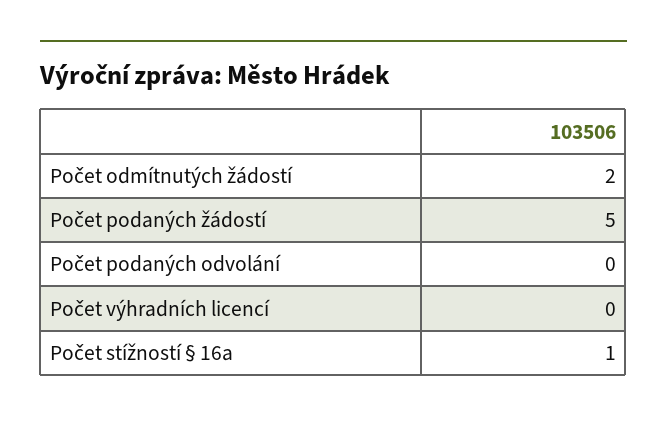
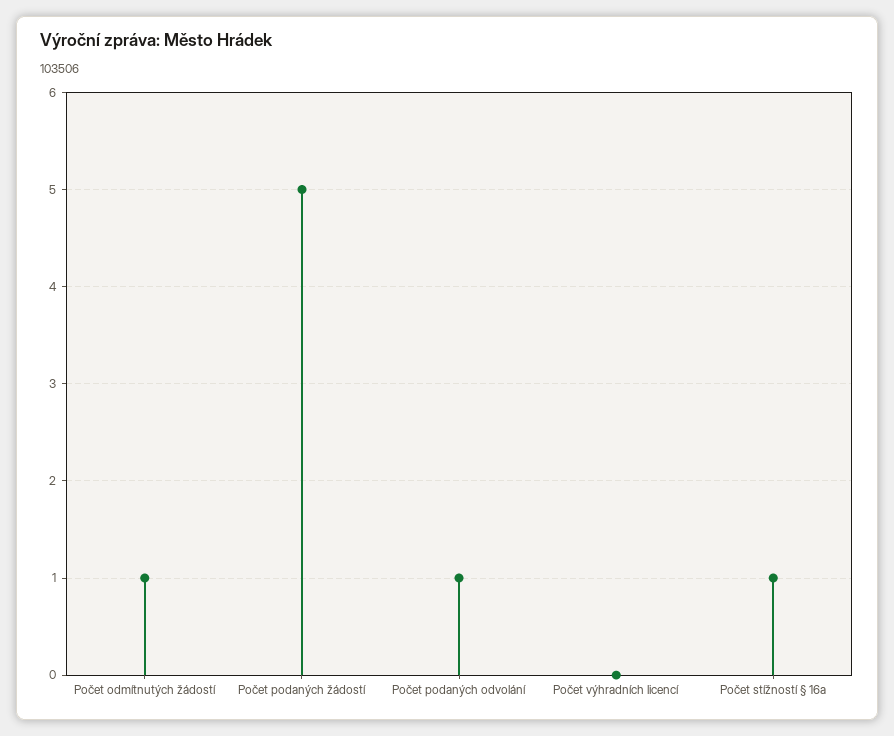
  {
-   "Počet odmítnutých žádostí": 2,
+   "Počet odmítnutých žádostí": 1,
    "Počet podaných žádostí": 5,
-   "Počet podaných odvolání": 0,
+   "Počet podaných odvolání": 1,
    "Počet výhradních licencí": 0,
    "Počet stížností § 16a": 1
  }

